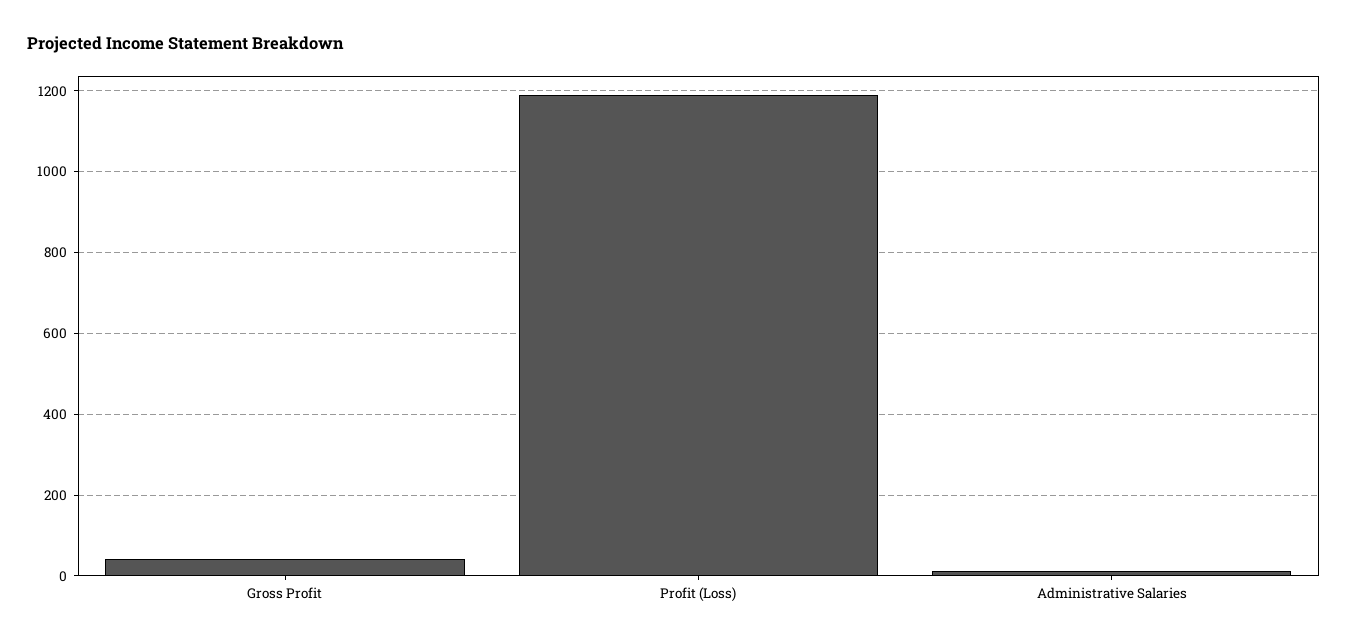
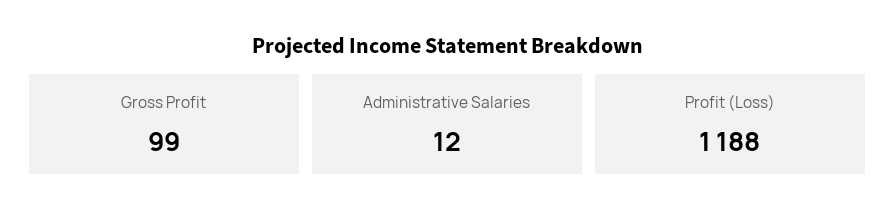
  {
-   "Gross Profit": 40,
+   "Gross Profit": 99,
    "Profit (Loss)": 1188,
    "Administrative Salaries": 12
  }

